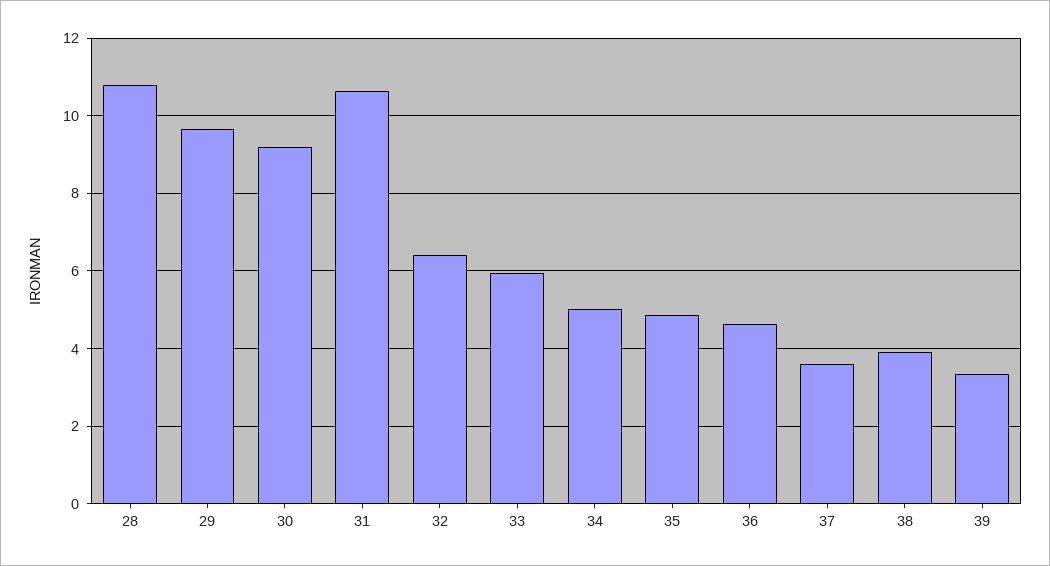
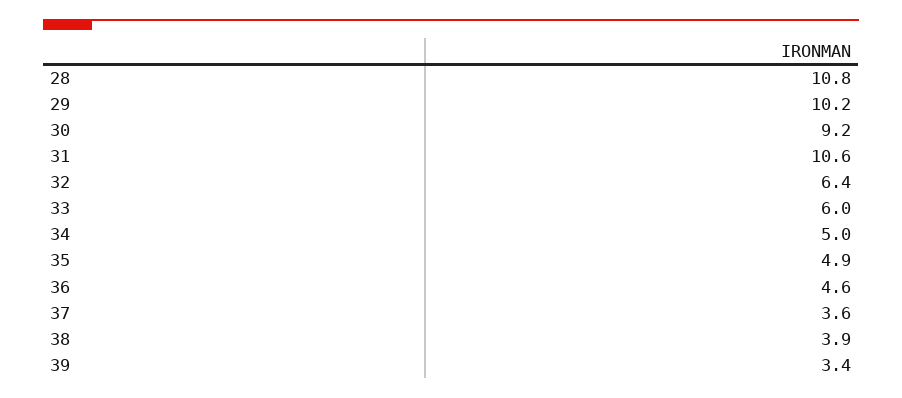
  {
    "28": 10.8,
-   "29": 9.6,
+   "29": 10.2,
    "30": 9.2,
    "31": 10.6,
    "32": 6.4,
    "33": 6,
    "34": 5,
    "35": 4.9,
    "36": 4.6,
    "37": 3.6,
    "38": 3.9,
    "39": 3.4
  }

